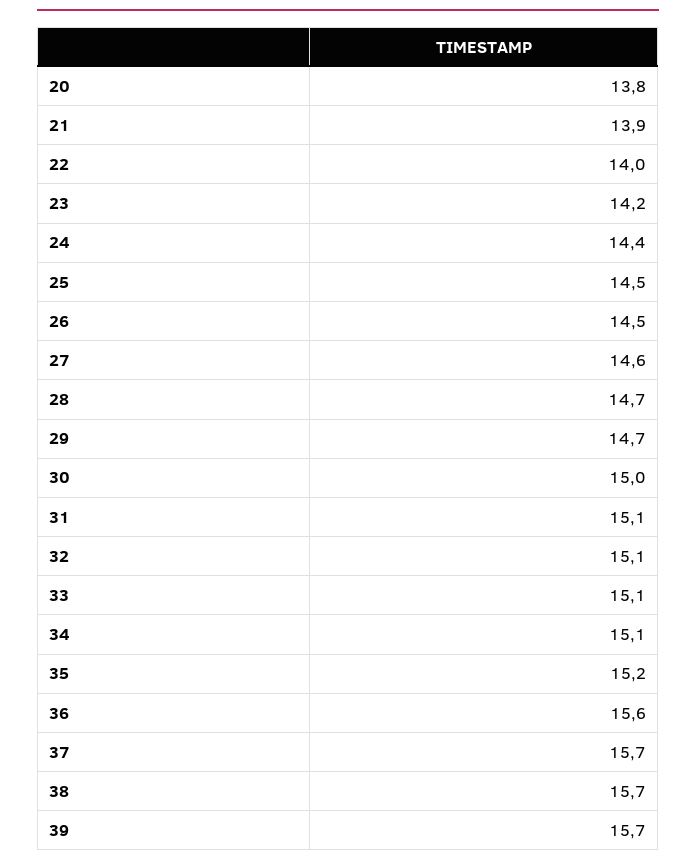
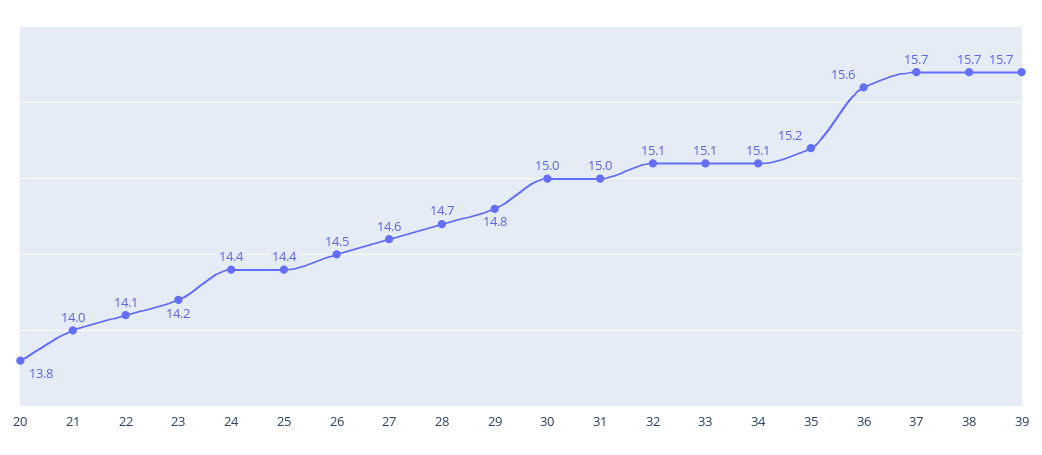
  {
    "20": 13.8,
-   "21": 13.9,
+   "21": 14,
-   "22": 14,
+   "22": 14.1,
    "23": 14.2,
    "24": 14.4,
-   "25": 14.5,
+   "25": 14.4,
    "26": 14.5,
    "27": 14.6,
    "28": 14.7,
-   "29": 14.7,
+   "29": 14.8,
    "30": 15,
-   "31": 15.1,
+   "31": 15,
    "32": 15.1,
    "33": 15.1,
    "34": 15.1,
    "35": 15.2,
    "36": 15.6,
    "37": 15.7,
    "38": 15.7,
    "39": 15.7
  }

